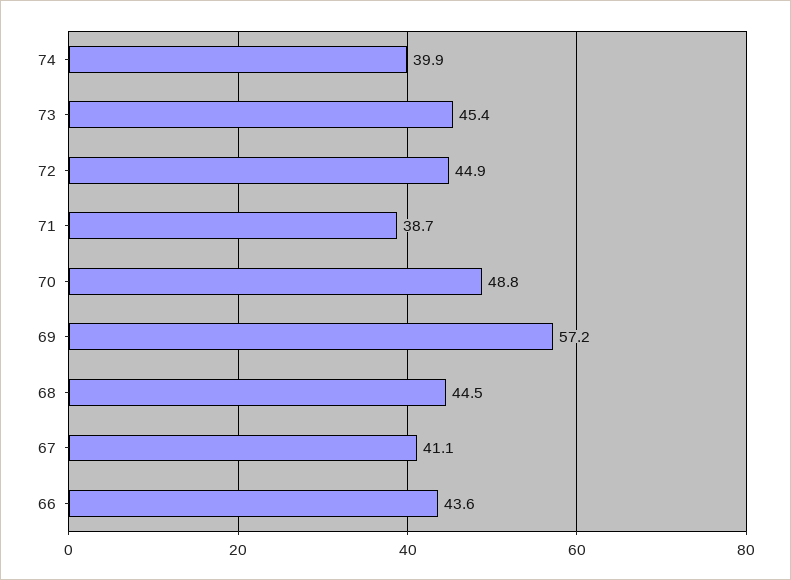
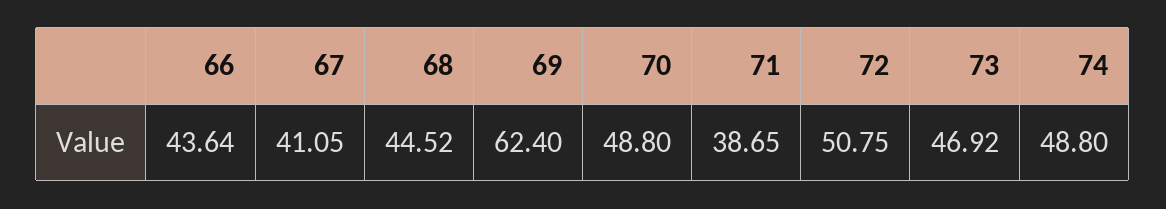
  {
-   "74": 39.9,
+   "74": 48.8,
-   "73": 45.4,
+   "73": 46.92,
-   "72": 44.9,
+   "72": 50.75,
    "71": 38.65,
    "70": 48.8,
-   "69": 57.2,
+   "69": 62.4,
    "68": 44.52,
    "67": 41.05,
    "66": 43.64
  }

